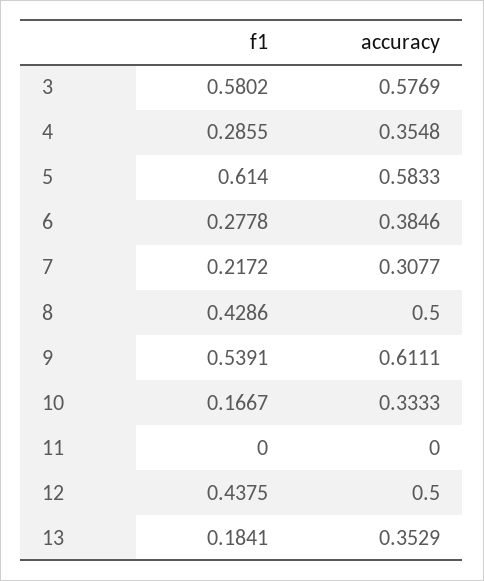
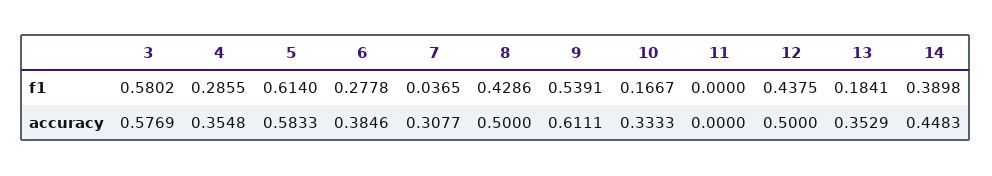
  {
    "f1": {
      "3": 0.5802,
      "4": 0.2855,
      "5": 0.614,
      "6": 0.2778,
-     "7": 0.2172,
+     "7": 0.0365,
      "8": 0.4286,
      "9": 0.5391,
      "10": 0.1667,
      "11": 0,
      "12": 0.4375,
-     "13": 0.1841
+     "13": 0.1841,
+     "14": 0.3898
    },
    "accuracy": {
      "3": 0.5769,
      "4": 0.3548,
      "5": 0.5833,
      "6": 0.3846,
      "7": 0.3077,
      "8": 0.5,
      "9": 0.6111,
      "10": 0.3333,
      "11": 0,
      "12": 0.5,
-     "13": 0.3529
+     "13": 0.3529,
+     "14": 0.4483
    }
  }

